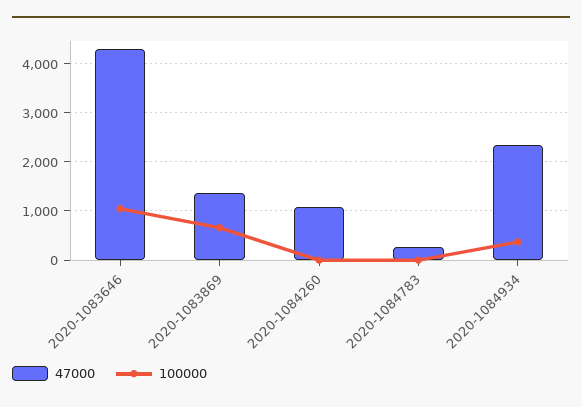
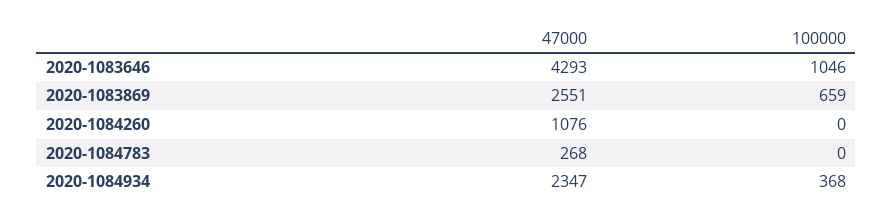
  {
    "47000": {
      "2020-1083646": 4293,
-     "2020-1083869": 1400,
+     "2020-1083869": 2551,
      "2020-1084260": 1076,
      "2020-1084783": 268,
      "2020-1084934": 2347
    },
    "100000": {
      "2020-1083646": 1046,
      "2020-1083869": 659,
      "2020-1084260": 0,
      "2020-1084783": 0,
      "2020-1084934": 368
    }
  }

